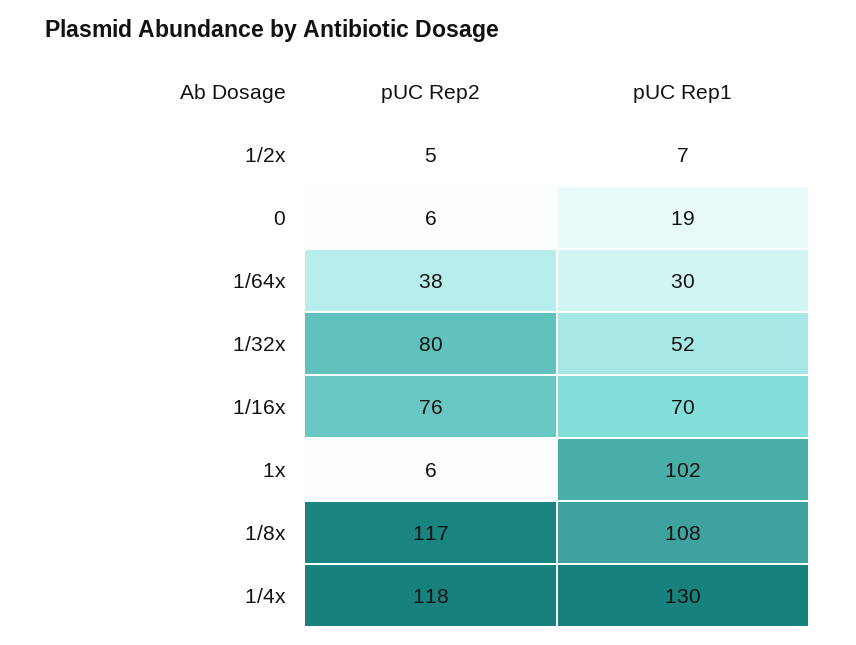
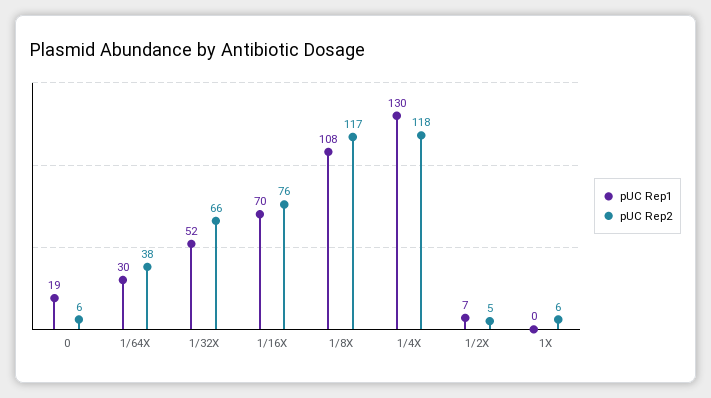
  {
    "pUC Rep2": {
      "1/2x": 5,
      "0": 6,
      "1/64x": 38,
-     "1/32x": 80,
+     "1/32x": 66,
      "1/16x": 76,
      "1x": 6,
      "1/8x": 117,
      "1/4x": 118
    },
    "pUC Rep1": {
      "1/2x": 7,
      "0": 19,
      "1/64x": 30,
      "1/32x": 52,
      "1/16x": 70,
-     "1x": 102,
+     "1x": 0,
      "1/8x": 108,
      "1/4x": 130
    }
  }

